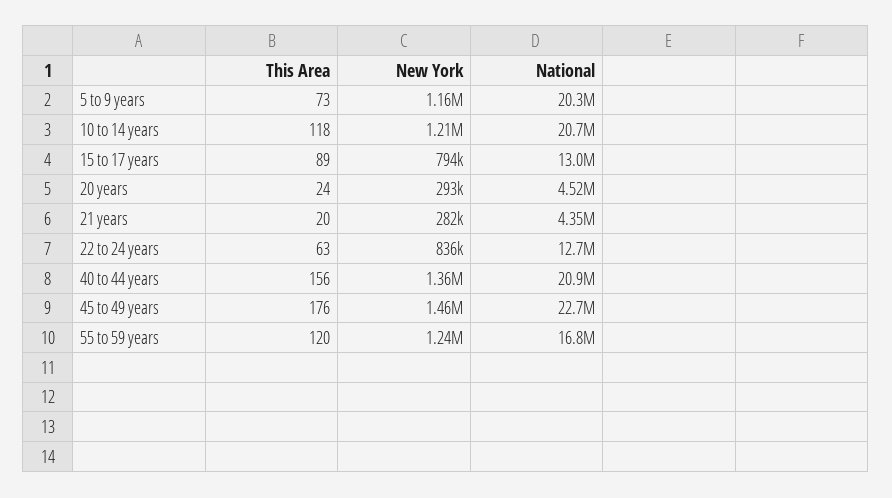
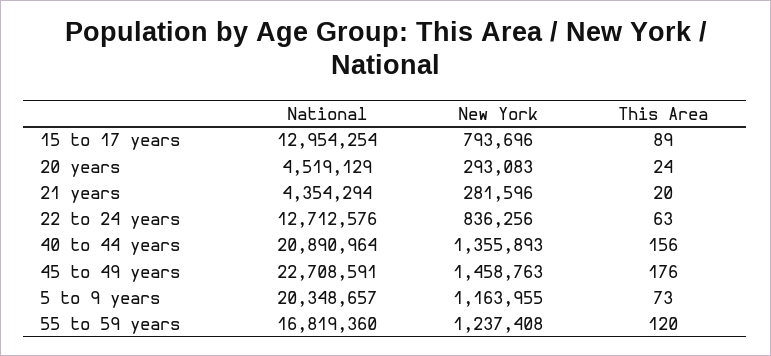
  {
    "This Area": {
      "5 to 9 years": 73,
-     "10 to 14 years": 118,
      "15 to 17 years": 89,
      "20 years": 24,
      "21 years": 20,
      "22 to 24 years": 63,
      "40 to 44 years": 156,
      "45 to 49 years": 176,
      "55 to 59 years": 120
    },
    "New York": {
      "5 to 9 years": 1163955,
-     "10 to 14 years": 1210000,
      "15 to 17 years": 793696,
      "20 years": 293083,
      "21 years": 281596,
      "22 to 24 years": 836256,
      "40 to 44 years": 1355893,
      "45 to 49 years": 1458763,
      "55 to 59 years": 1237408
    },
    "National": {
      "5 to 9 years": 20348657,
-     "10 to 14 years": 20700000,
      "15 to 17 years": 12954254,
      "20 years": 4519129,
      "21 years": 4354294,
      "22 to 24 years": 12712576,
      "40 to 44 years": 20890964,
      "45 to 49 years": 22708591,
      "55 to 59 years": 16819360
    }
  }

